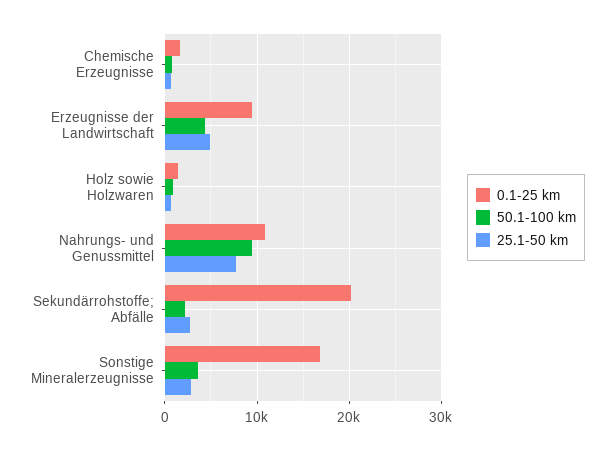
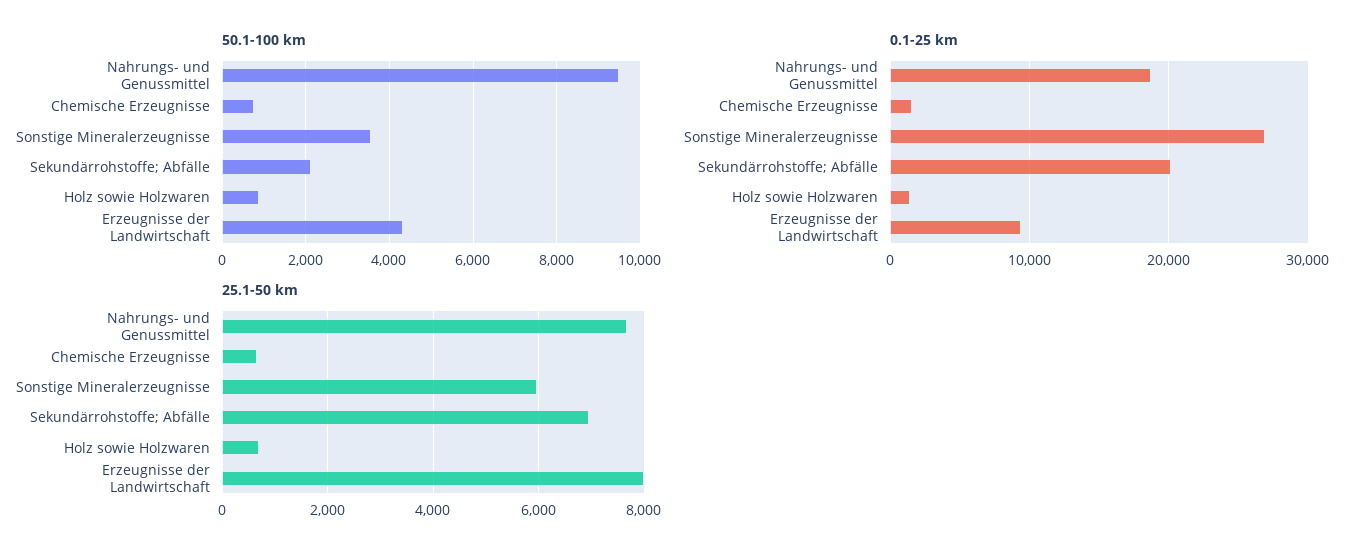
  {
    "0.1-25 km": {
      "Chemische Erzeugnisse": 2000,
      "Erzeugnisse der Landwirtschaft": 9000,
      "Holz sowie Holzwaren": 1000,
-     "Nahrungs- und Genussmittel": 11000,
+     "Nahrungs- und Genussmittel": 19000,
      "Sekundärrohstoffe; Abfälle": 20000,
-     "Sonstige Mineralerzeugnisse": 17000
+     "Sonstige Mineralerzeugnisse": 27000
    },
    "50.1-100 km": {
      "Chemische Erzeugnisse": 800,
      "Erzeugnisse der Landwirtschaft": 4400,
      "Holz sowie Holzwaren": 800,
      "Nahrungs- und Genussmittel": 9400,
      "Sekundärrohstoffe; Abfälle": 2200,
      "Sonstige Mineralerzeugnisse": 3600
    },
    "25.1-50 km": {
      "Chemische Erzeugnisse": 600,
-     "Erzeugnisse der Landwirtschaft": 5000,
+     "Erzeugnisse der Landwirtschaft": 8000,
      "Holz sowie Holzwaren": 600,
      "Nahrungs- und Genussmittel": 7600,
-     "Sekundärrohstoffe; Abfälle": 3000,
+     "Sekundärrohstoffe; Abfälle": 7000,
-     "Sonstige Mineralerzeugnisse": 3000
+     "Sonstige Mineralerzeugnisse": 6000
    }
  }

